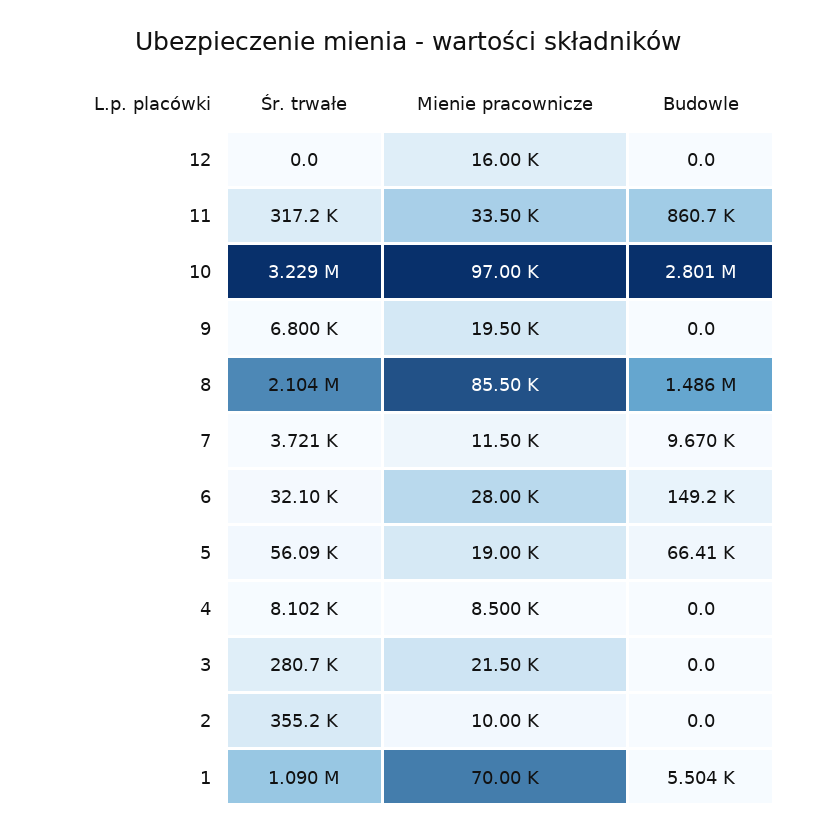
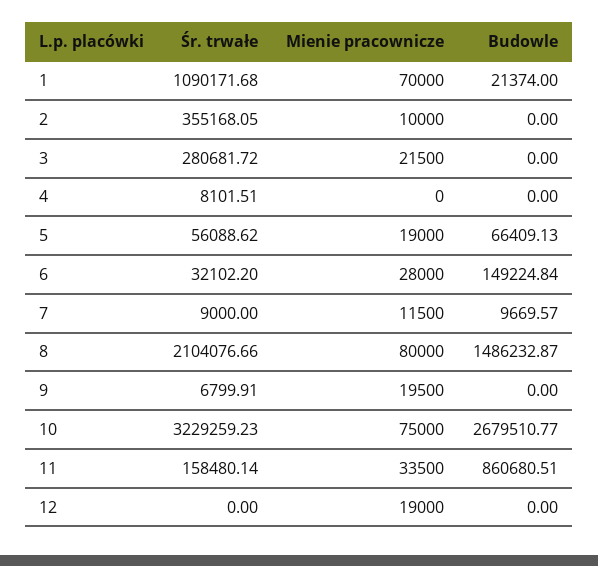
  {
    "Śr. trwałe": {
      "12": 0,
-     "11": 317200,
+     "11": 158480.14,
      "10": 3229259.23,
      "9": 6799.91,
      "8": 2104076.66,
-     "7": 3721,
+     "7": 9000,
      "6": 32102.2,
      "5": 56088.62,
      "4": 8101.51,
      "3": 280681.72,
      "2": 355168.05,
      "1": 1090171.68
    },
    "Mienie pracownicze": {
-     "12": 16000,
+     "12": 19000,
      "11": 33500,
-     "10": 97000,
+     "10": 75000,
      "9": 19500,
-     "8": 85500,
+     "8": 80000,
      "7": 11500,
      "6": 28000,
      "5": 19000,
-     "4": 8500,
+     "4": 0,
      "3": 21500,
      "2": 10000,
      "1": 70000
    },
    "Budowle": {
      "12": 0,
      "11": 860680.51,
-     "10": 2801000,
+     "10": 2679510.77,
      "9": 0,
      "8": 1486232.87,
      "7": 9669.57,
      "6": 149224.84,
      "5": 66409.13,
      "4": 0,
      "3": 0,
      "2": 0,
-     "1": 5504
+     "1": 21374
    }
  }

